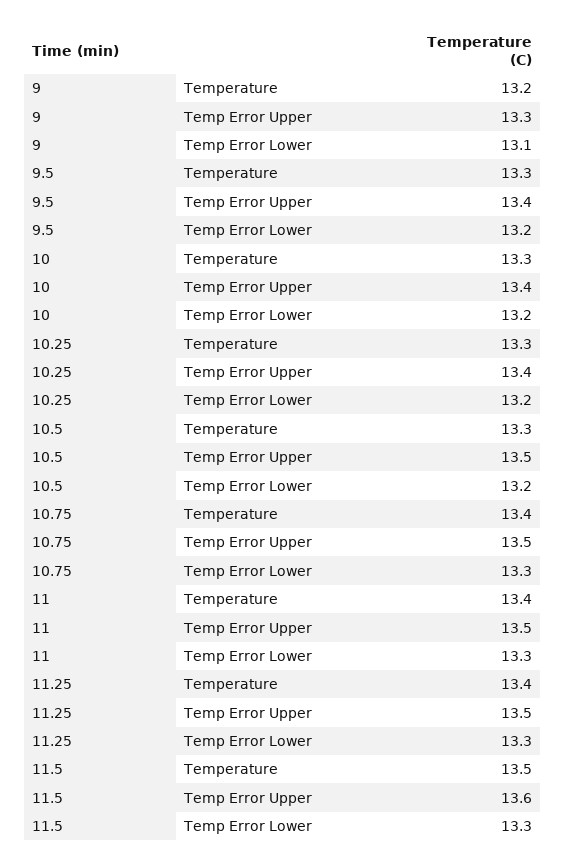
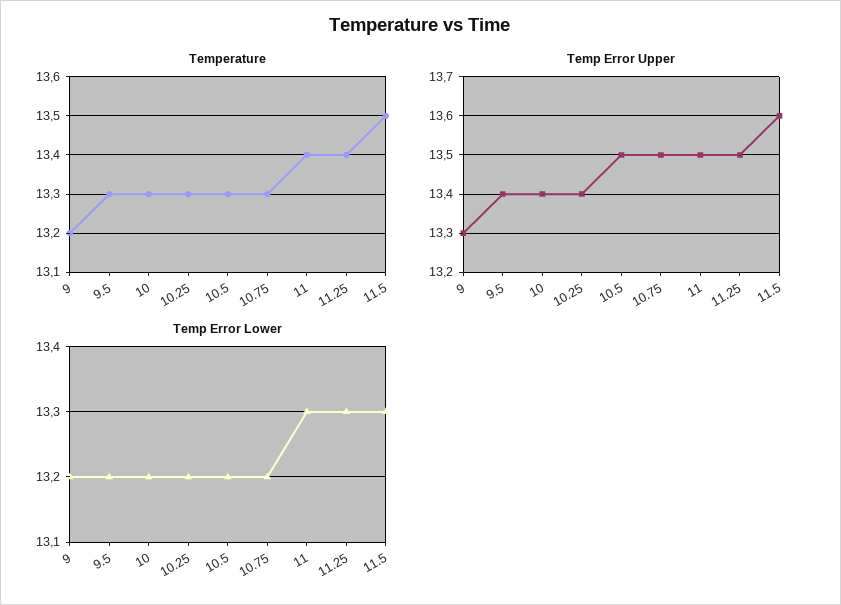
  {
    "Temperature": {
      "9": 13.2,
      "9.5": 13.3,
      "10": 13.3,
      "10.25": 13.3,
      "10.5": 13.3,
-     "10.75": 13.4,
+     "10.75": 13.3,
      "11": 13.4,
      "11.25": 13.4,
      "11.5": 13.5
    },
    "Temp Error Upper": {
      "9": 13.3,
      "9.5": 13.4,
      "10": 13.4,
      "10.25": 13.4,
      "10.5": 13.5,
      "10.75": 13.5,
      "11": 13.5,
      "11.25": 13.5,
      "11.5": 13.6
    },
    "Temp Error Lower": {
-     "9": 13.1,
+     "9": 13.2,
      "9.5": 13.2,
      "10": 13.2,
      "10.25": 13.2,
      "10.5": 13.2,
-     "10.75": 13.3,
+     "10.75": 13.2,
      "11": 13.3,
      "11.25": 13.3,
      "11.5": 13.3
    }
  }

